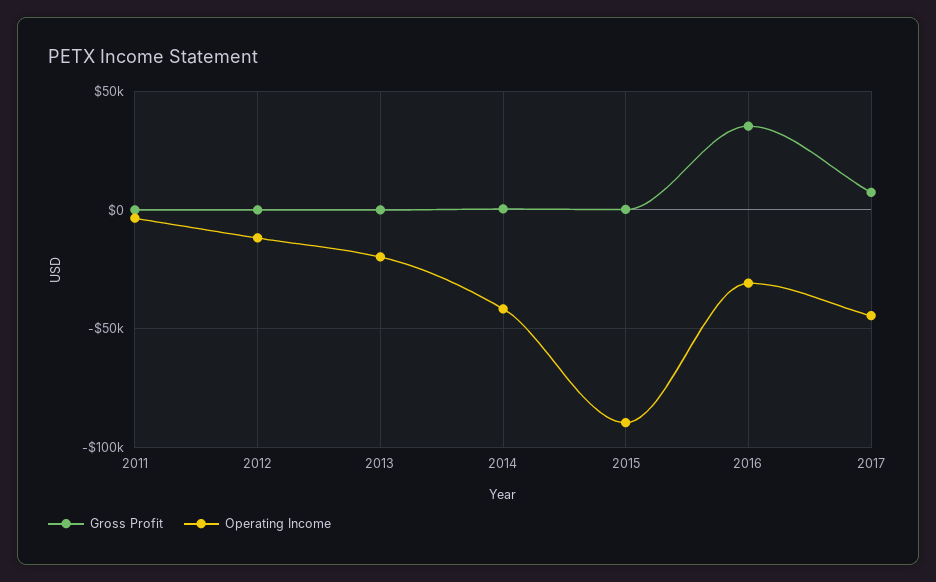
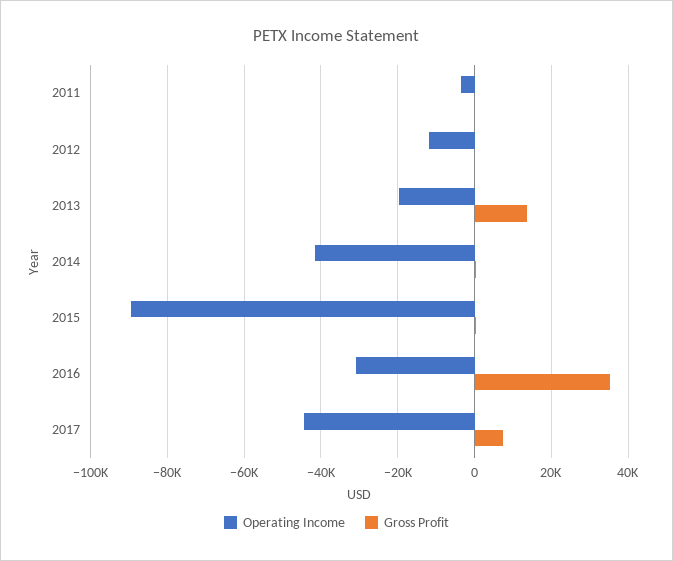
  {
    "Gross Profit": {
      "2011": 0,
      "2012": 0,
-     "2013": 0,
+     "2013": 14000,
      "2014": 0,
      "2015": 0,
      "2016": 36000,
      "2017": 8000
    },
    "Operating Income": {
      "2011": -4000,
      "2012": -12000,
      "2013": -20000,
      "2014": -42000,
      "2015": -90000,
      "2016": -30000,
      "2017": -44000
    }
  }

